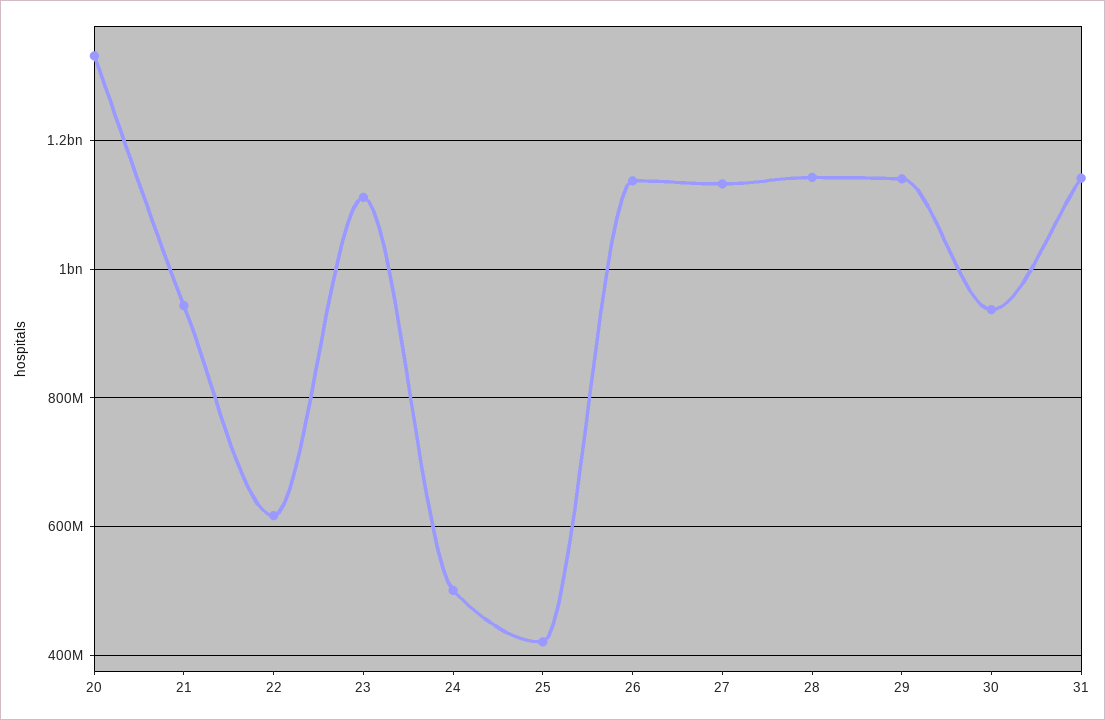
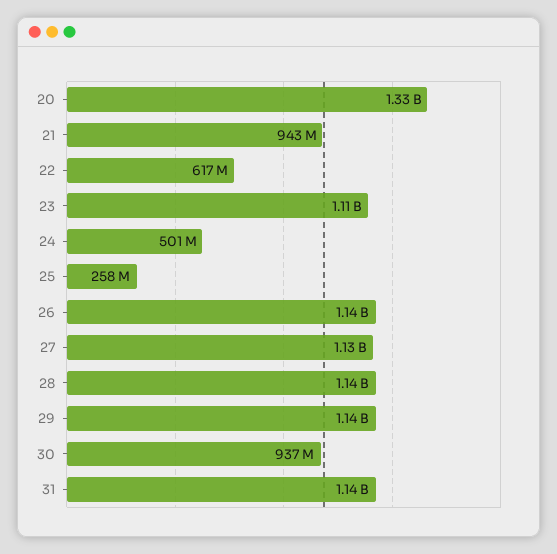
  {
    "20": 1330000000,
    "21": 943000000,
    "22": 617000000,
    "23": 1110000000,
    "24": 501000000,
-   "25": 420000000,
+   "25": 258000000,
    "26": 1140000000,
    "27": 1130000000,
    "28": 1140000000,
    "29": 1140000000,
    "30": 937000000,
    "31": 1140000000
  }

